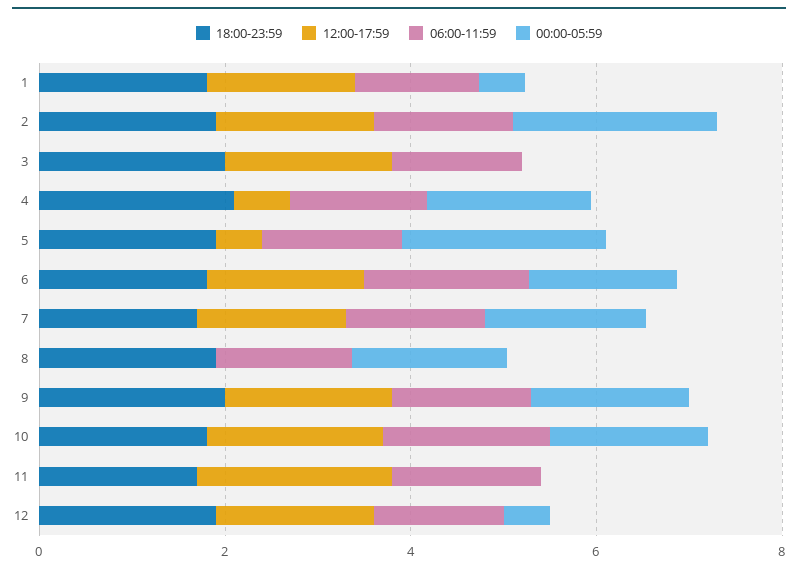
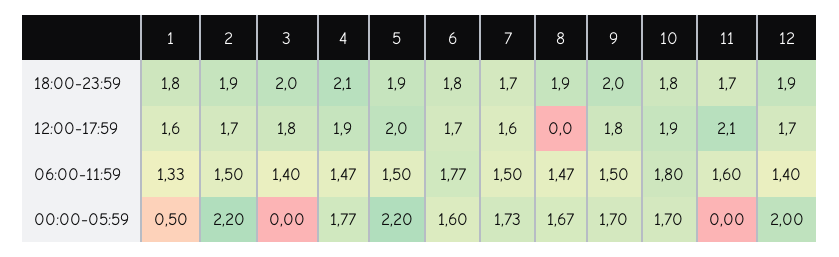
  {
    "18:00-23:59": {
      "1": 1.8,
      "2": 1.9,
      "3": 2,
      "4": 2.1,
      "5": 1.9,
      "6": 1.8,
      "7": 1.7,
      "8": 1.9,
      "9": 2,
      "10": 1.8,
      "11": 1.7,
      "12": 1.9
    },
    "12:00-17:59": {
      "1": 1.6,
      "2": 1.7,
      "3": 1.8,
-     "4": 0.5,
+     "4": 1.9,
-     "5": 0.5,
+     "5": 2,
      "6": 1.7,
      "7": 1.6,
      "8": 0,
      "9": 1.8,
      "10": 1.9,
      "11": 2.1,
      "12": 1.7
    },
    "06:00-11:59": {
      "1": 1.33,
      "2": 1.5,
      "3": 1.4,
      "4": 1.47,
      "5": 1.5,
      "6": 1.77,
      "7": 1.5,
      "8": 1.47,
      "9": 1.5,
      "10": 1.8,
      "11": 1.6,
      "12": 1.4
    },
    "00:00-05:59": {
      "1": 0.5,
      "2": 2.2,
      "3": 0,
      "4": 1.77,
      "5": 2.2,
      "6": 1.6,
      "7": 1.73,
      "8": 1.67,
      "9": 1.7,
      "10": 1.7,
      "11": 0,
-     "12": 0.5
+     "12": 2
    }
  }

